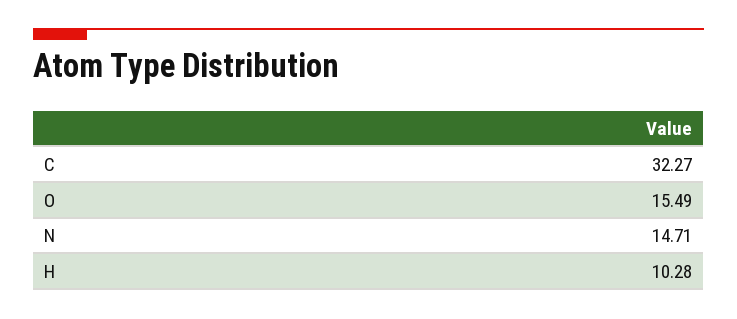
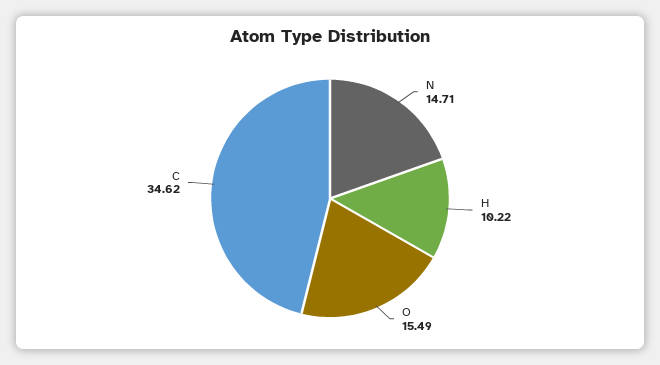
  {
-   "C": 32.27,
+   "C": 34.62,
    "O": 15.49,
    "N": 14.71,
-   "H": 10.28
+   "H": 10.22
  }

